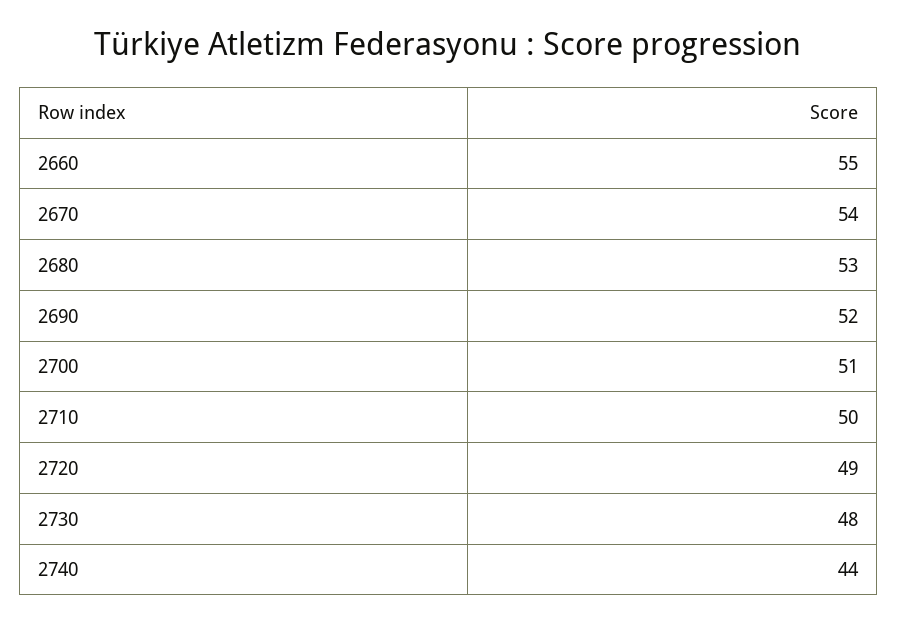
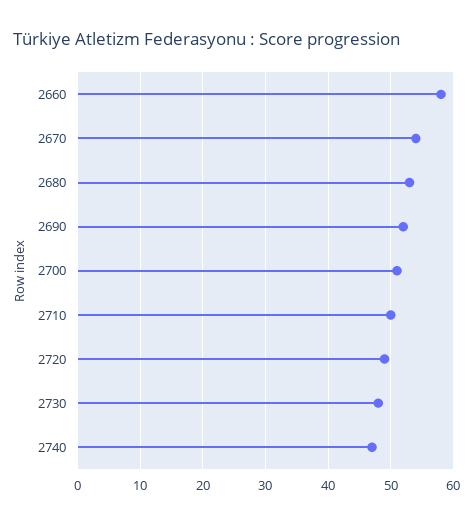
  {
-   "2660": 55,
+   "2660": 58,
    "2670": 54,
    "2680": 53,
    "2690": 52,
    "2700": 51,
    "2710": 50,
    "2720": 49,
    "2730": 48,
-   "2740": 44
+   "2740": 47
  }

